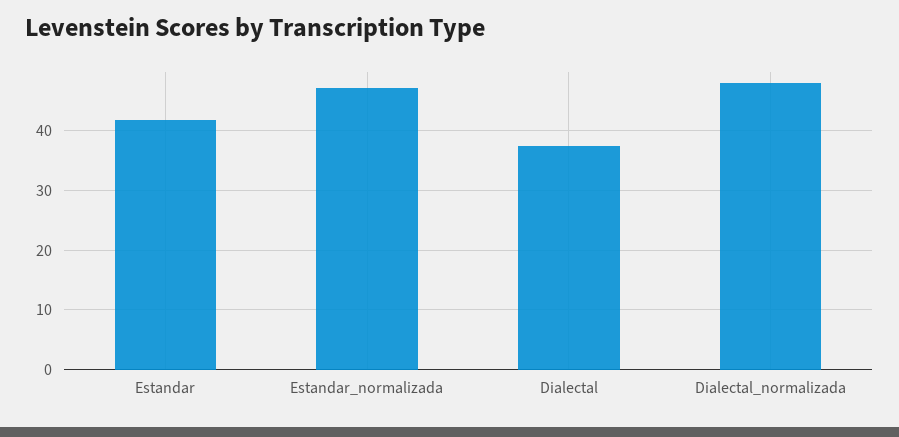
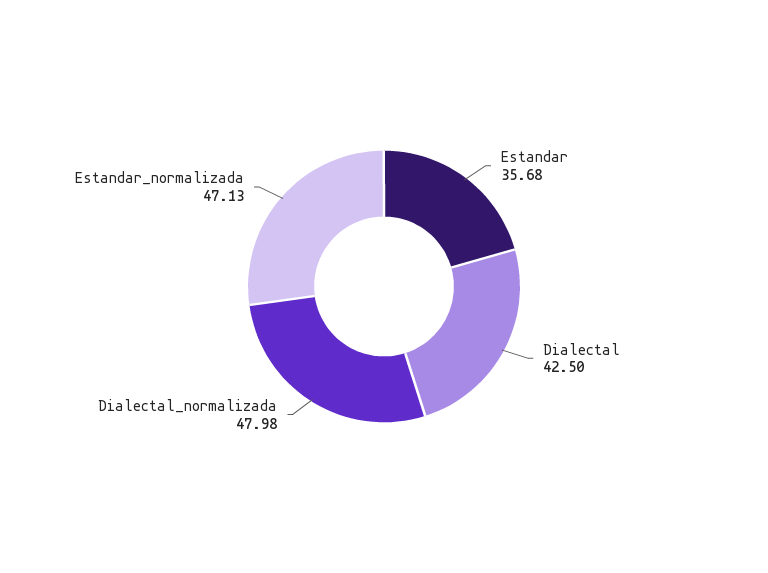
  {
-   "Estandar": 42,
+   "Estandar": 35.68,
    "Estandar_normalizada": 47.13,
-   "Dialectal": 38,
+   "Dialectal": 42.5,
    "Dialectal_normalizada": 47.98
  }

